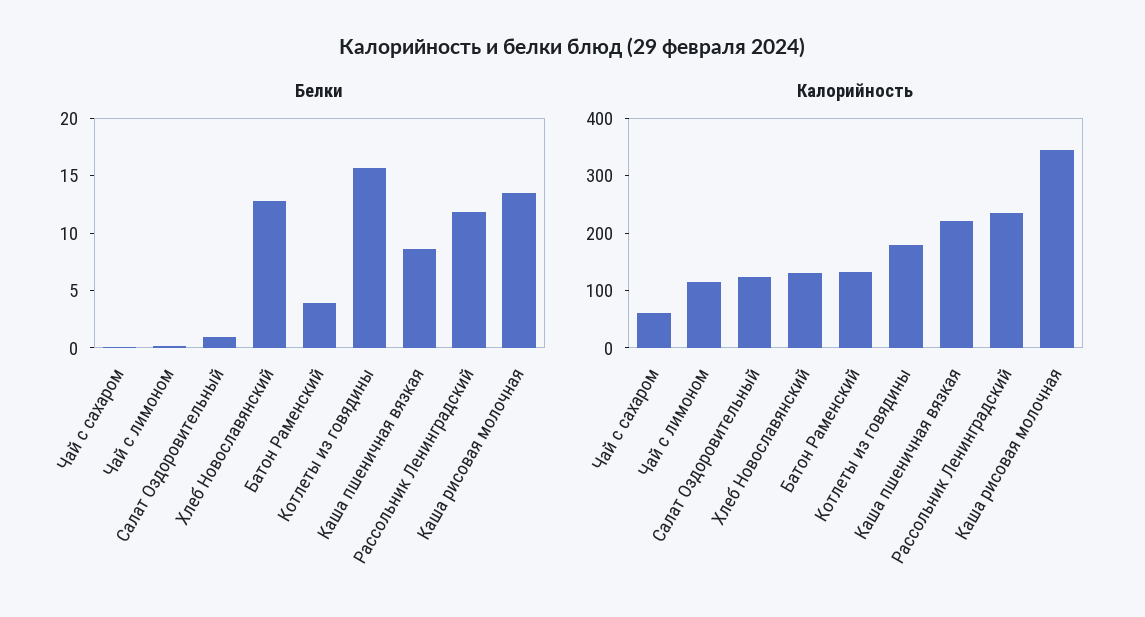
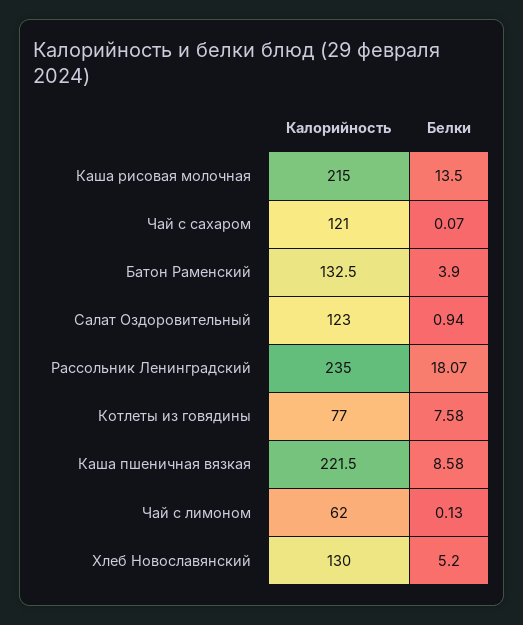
  {
    "Белки": {
      "Чай с сахаром": 0.07,
      "Чай с лимоном": 0.13,
      "Салат Оздоровительный": 0.94,
-     "Хлеб Новославянский": 13,
+     "Хлеб Новославянский": 5.2,
      "Батон Раменский": 3.9,
-     "Котлеты из говядины": 16,
+     "Котлеты из говядины": 7.58,
      "Каша пшеничная вязкая": 8.58,
-     "Рассольник Ленинградский": 12,
+     "Рассольник Ленинградский": 18.07,
      "Каша рисовая молочная": 13.5
    },
    "Калорийность": {
-     "Чай с сахаром": 60,
+     "Чай с сахаром": 121,
-     "Чай с лимоном": 120,
+     "Чай с лимоном": 62,
      "Салат Оздоровительный": 123,
      "Хлеб Новославянский": 130,
      "Батон Раменский": 132.5,
-     "Котлеты из говядины": 180,
+     "Котлеты из говядины": 77,
      "Каша пшеничная вязкая": 221.5,
      "Рассольник Ленинградский": 235,
-     "Каша рисовая молочная": 340
+     "Каша рисовая молочная": 215
    }
  }

